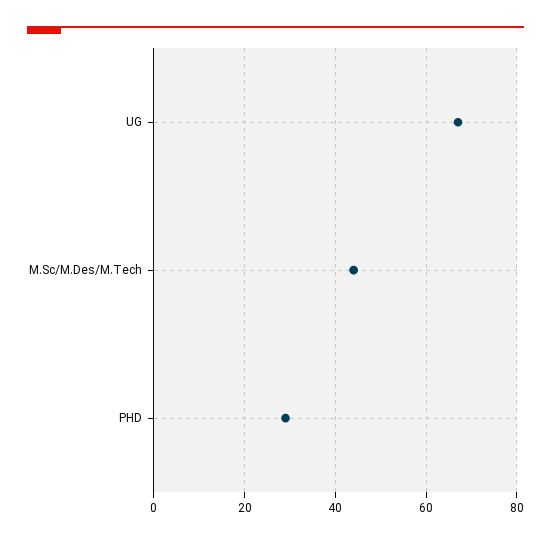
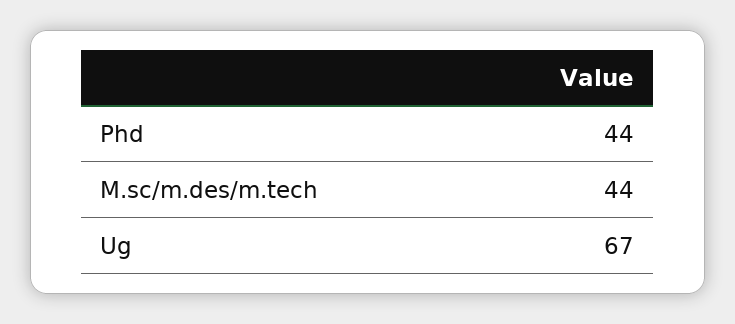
  {
    "UG": 67,
    "M.Sc/M.Des/M.Tech": 44,
-   "PHD": 30
+   "PHD": 44
  }

